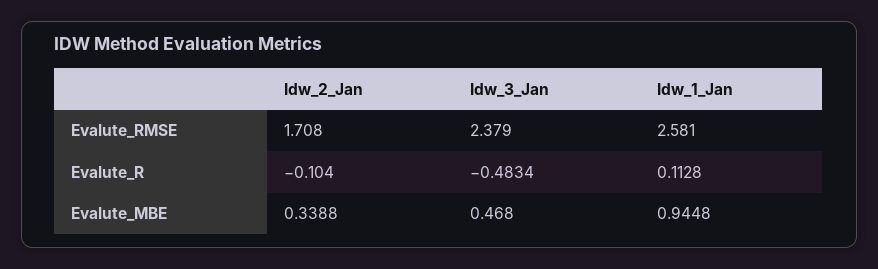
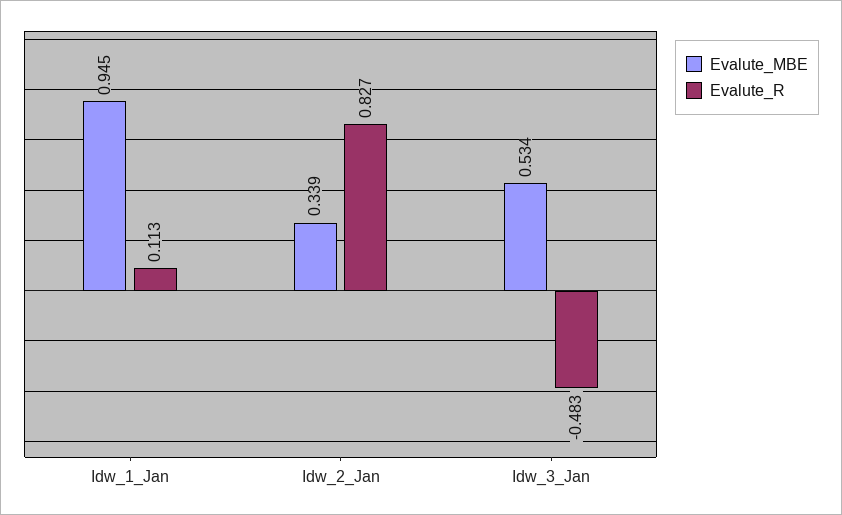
  {
-   "Evalute_RMSE": {
-     "Idw_2_Jan": 1.708,
-     "Idw_3_Jan": 2.379,
-     "Idw_1_Jan": 2.581
-   },
    "Evalute_R": {
-     "Idw_2_Jan": -0.104,
+     "Idw_2_Jan": 0.827,
      "Idw_3_Jan": -0.4834,
      "Idw_1_Jan": 0.1128
    },
    "Evalute_MBE": {
      "Idw_2_Jan": 0.3388,
-     "Idw_3_Jan": 0.468,
+     "Idw_3_Jan": 0.534,
      "Idw_1_Jan": 0.9448
    }
  }

